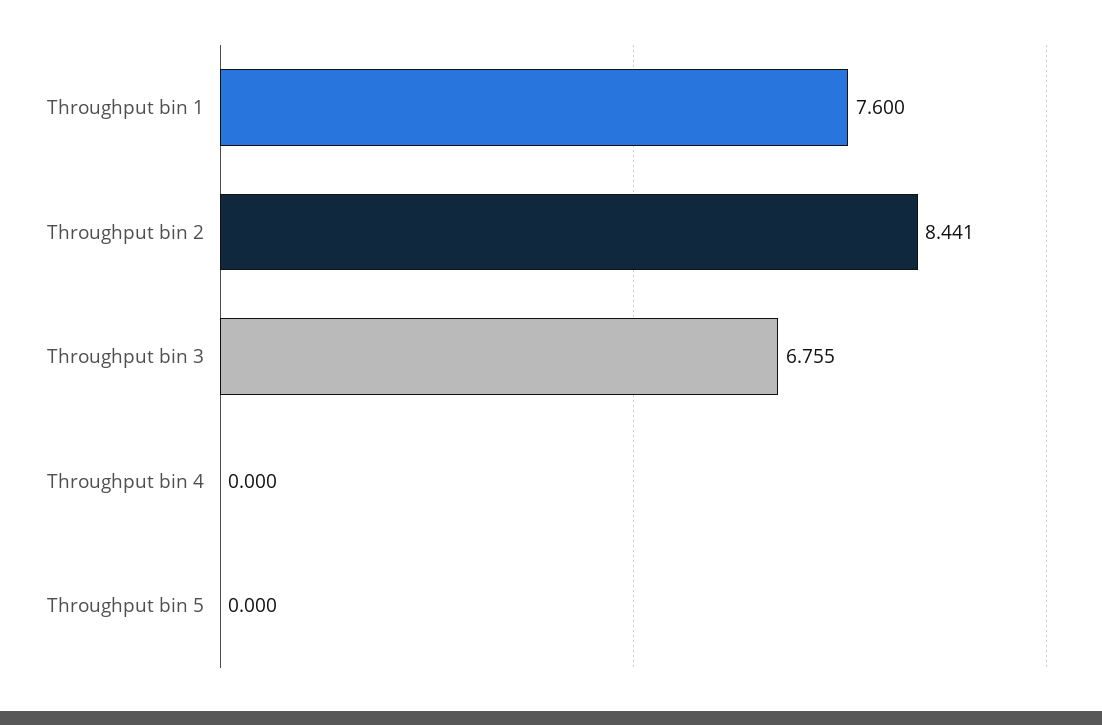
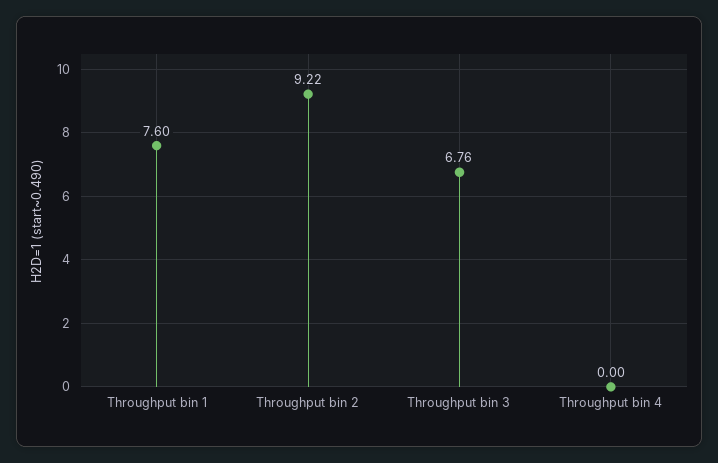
  {
    "Throughput bin 1": 7.6,
-   "Throughput bin 2": 8.441,
+   "Throughput bin 2": 9.22,
    "Throughput bin 3": 6.755,
-   "Throughput bin 4": 0,
+   "Throughput bin 4": 0
-   "Throughput bin 5": 0
  }

